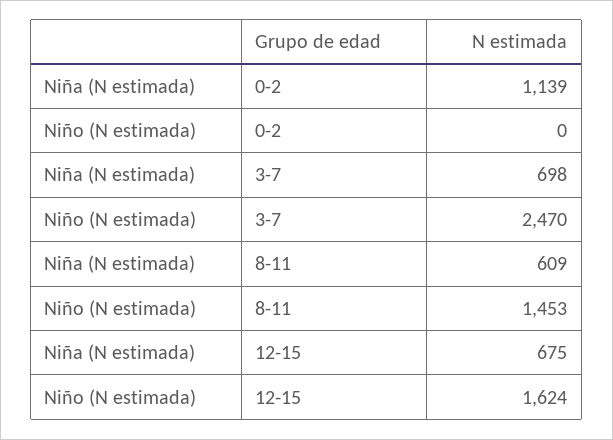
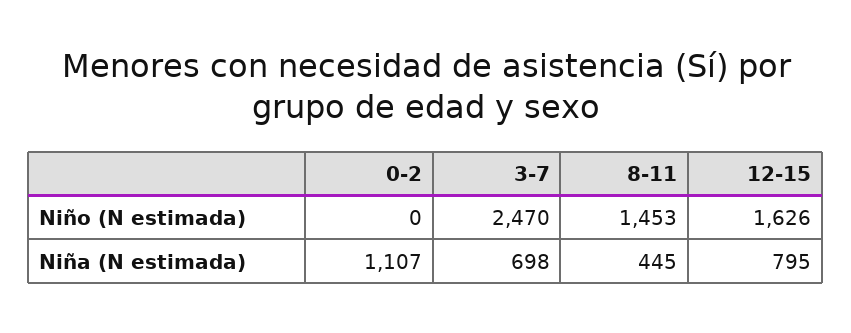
  {
    "Niña (N estimada)": {
-     "0-2": 1139,
+     "0-2": 1107,
      "3-7": 698,
-     "8-11": 609,
+     "8-11": 445,
-     "12-15": 675
+     "12-15": 795
    },
    "Niño (N estimada)": {
      "0-2": 0,
      "3-7": 2470,
      "8-11": 1453,
-     "12-15": 1624
+     "12-15": 1626
    }
  }

